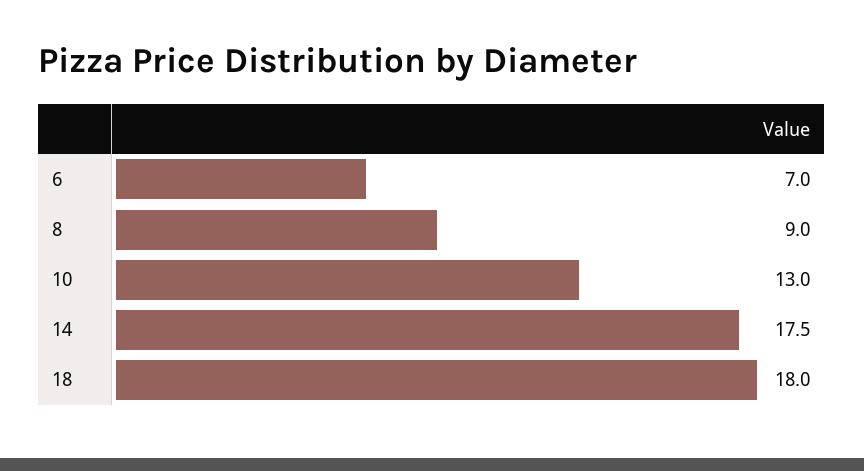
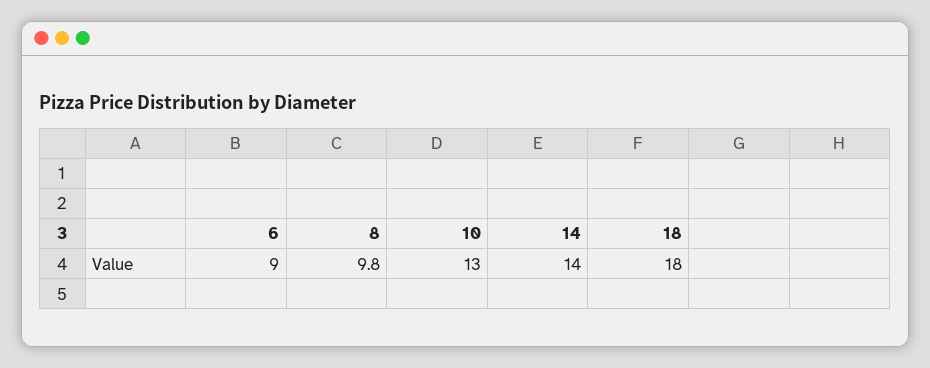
  {
-   "6": 7,
+   "6": 9,
-   "8": 9,
+   "8": 9.8,
    "10": 13,
-   "14": 17.5,
+   "14": 14,
    "18": 18
  }

